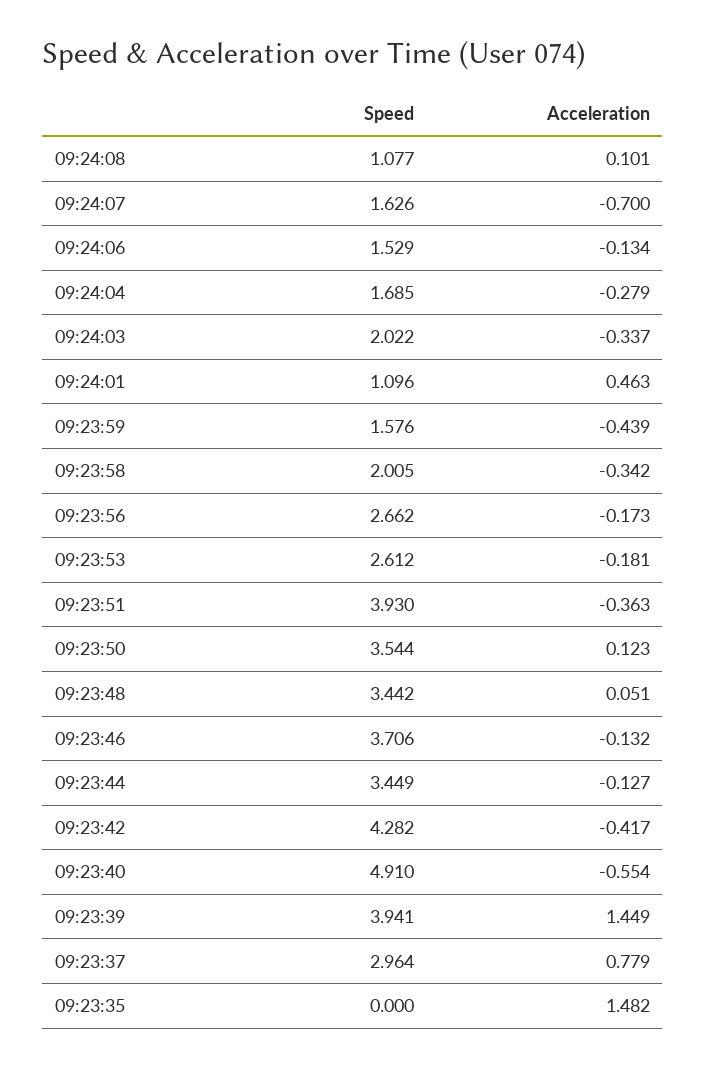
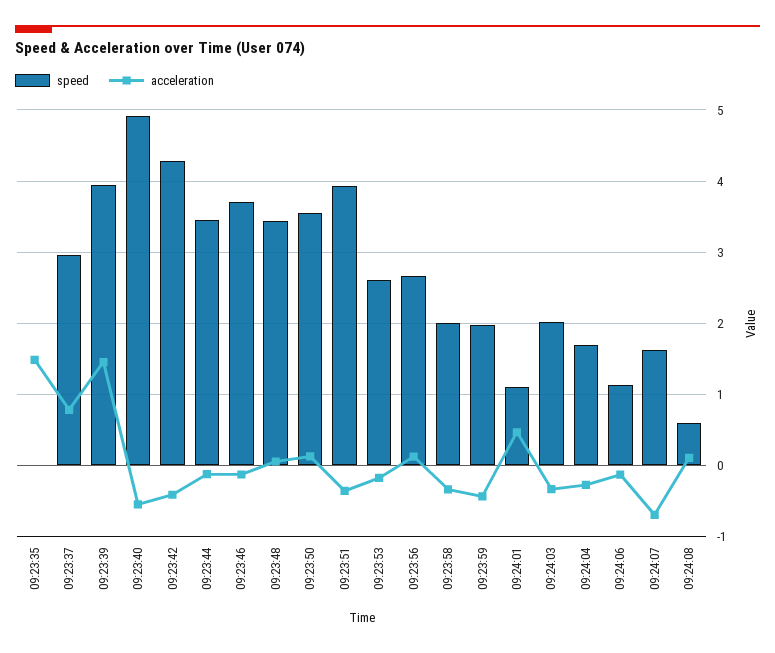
  {
    "Speed": {
-     "09:24:08": 1.077,
+     "09:24:08": 0.6,
      "09:24:07": 1.626,
-     "09:24:06": 1.529,
+     "09:24:06": 1.1,
      "09:24:04": 1.685,
      "09:24:03": 2.022,
      "09:24:01": 1.096,
-     "09:23:59": 1.576,
+     "09:23:59": 2,
      "09:23:58": 2.005,
      "09:23:56": 2.662,
      "09:23:53": 2.612,
      "09:23:51": 3.93,
      "09:23:50": 3.544,
      "09:23:48": 3.442,
      "09:23:46": 3.706,
      "09:23:44": 3.449,
      "09:23:42": 4.282,
      "09:23:40": 4.91,
      "09:23:39": 3.941,
      "09:23:37": 2.964,
      "09:23:35": 0
    },
    "Acceleration": {
      "09:24:08": 0.101,
      "09:24:07": -0.7,
      "09:24:06": -0.134,
      "09:24:04": -0.279,
      "09:24:03": -0.337,
      "09:24:01": 0.463,
      "09:23:59": -0.439,
      "09:23:58": -0.342,
-     "09:23:56": -0.173,
+     "09:23:56": 0.1,
      "09:23:53": -0.181,
      "09:23:51": -0.363,
      "09:23:50": 0.123,
      "09:23:48": 0.051,
      "09:23:46": -0.132,
      "09:23:44": -0.127,
      "09:23:42": -0.417,
      "09:23:40": -0.554,
      "09:23:39": 1.449,
      "09:23:37": 0.779,
      "09:23:35": 1.482
    }
  }

